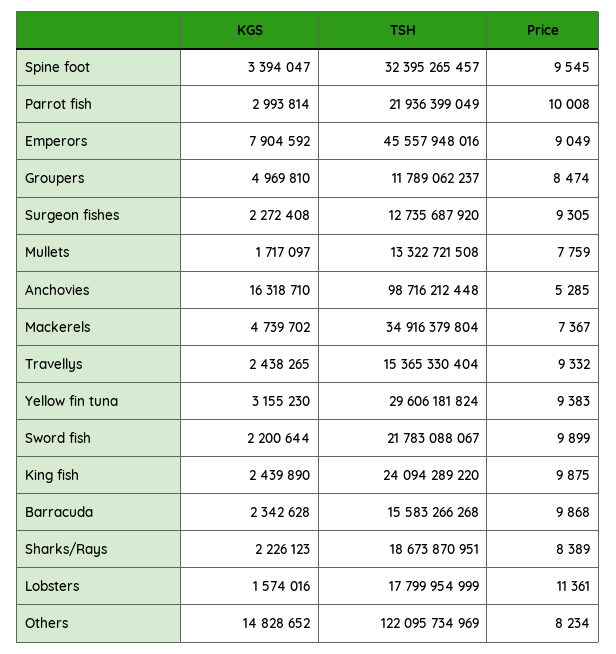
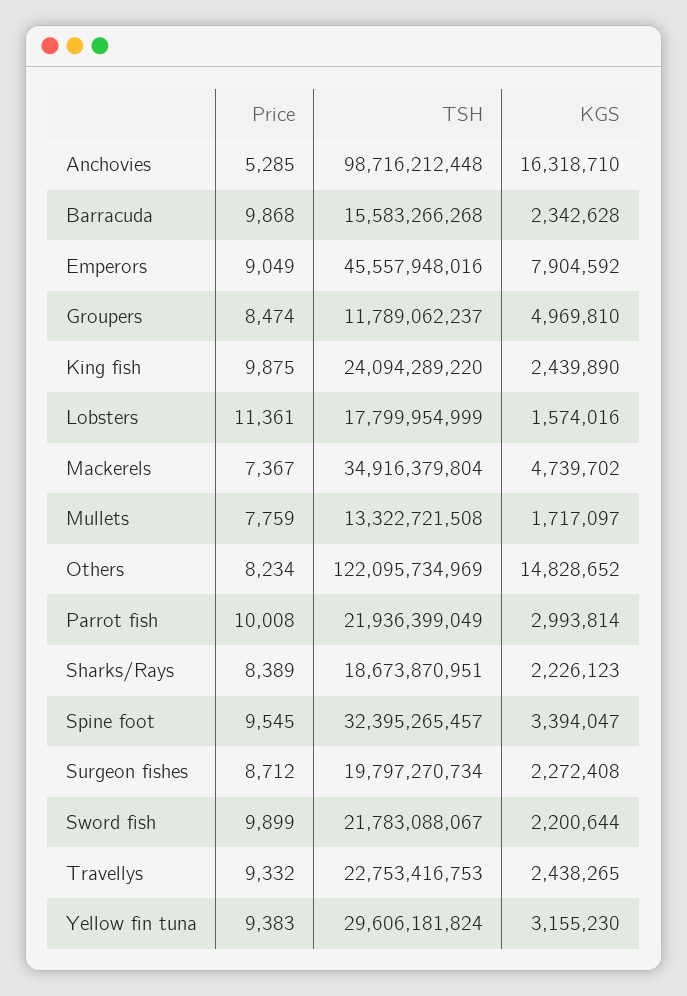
  {
    "KGS": {
      "Spine foot": 3394047,
      "Parrot fish": 2993814,
      "Emperors": 7904592,
      "Groupers": 4969810,
      "Surgeon fishes": 2272408,
      "Mullets": 1717097,
      "Anchovies": 16318710,
      "Mackerels": 4739702,
      "Travellys": 2438265,
      "Yellow fin tuna": 3155230,
      "Sword fish": 2200644,
      "King fish": 2439890,
      "Barracuda": 2342628,
      "Sharks/Rays": 2226123,
      "Lobsters": 1574016,
      "Others": 14828652
    },
    "TSH": {
      "Spine foot": 32395265457,
      "Parrot fish": 21936399049,
      "Emperors": 45557948016,
      "Groupers": 11789062237,
-     "Surgeon fishes": 12735687920,
+     "Surgeon fishes": 19797270734,
      "Mullets": 13322721508,
      "Anchovies": 98716212448,
      "Mackerels": 34916379804,
-     "Travellys": 15365330404,
+     "Travellys": 22753416753,
      "Yellow fin tuna": 29606181824,
      "Sword fish": 21783088067,
      "King fish": 24094289220,
      "Barracuda": 15583266268,
      "Sharks/Rays": 18673870951,
      "Lobsters": 17799954999,
      "Others": 122095734969
    },
    "Price": {
      "Spine foot": 9545,
      "Parrot fish": 10008,
      "Emperors": 9049,
      "Groupers": 8474,
-     "Surgeon fishes": 9305,
+     "Surgeon fishes": 8712,
      "Mullets": 7759,
      "Anchovies": 5285,
      "Mackerels": 7367,
      "Travellys": 9332,
      "Yellow fin tuna": 9383,
      "Sword fish": 9899,
      "King fish": 9875,
      "Barracuda": 9868,
      "Sharks/Rays": 8389,
      "Lobsters": 11361,
      "Others": 8234
    }
  }

